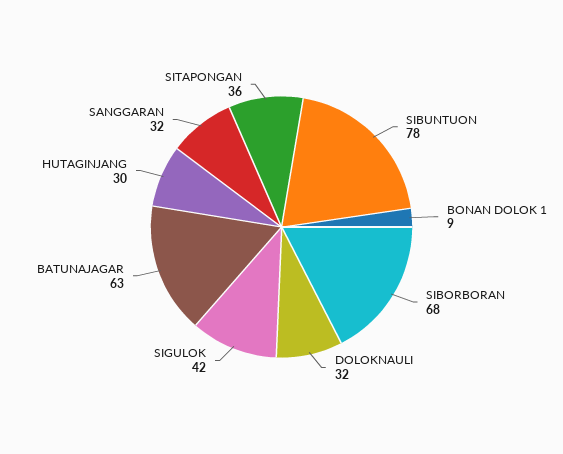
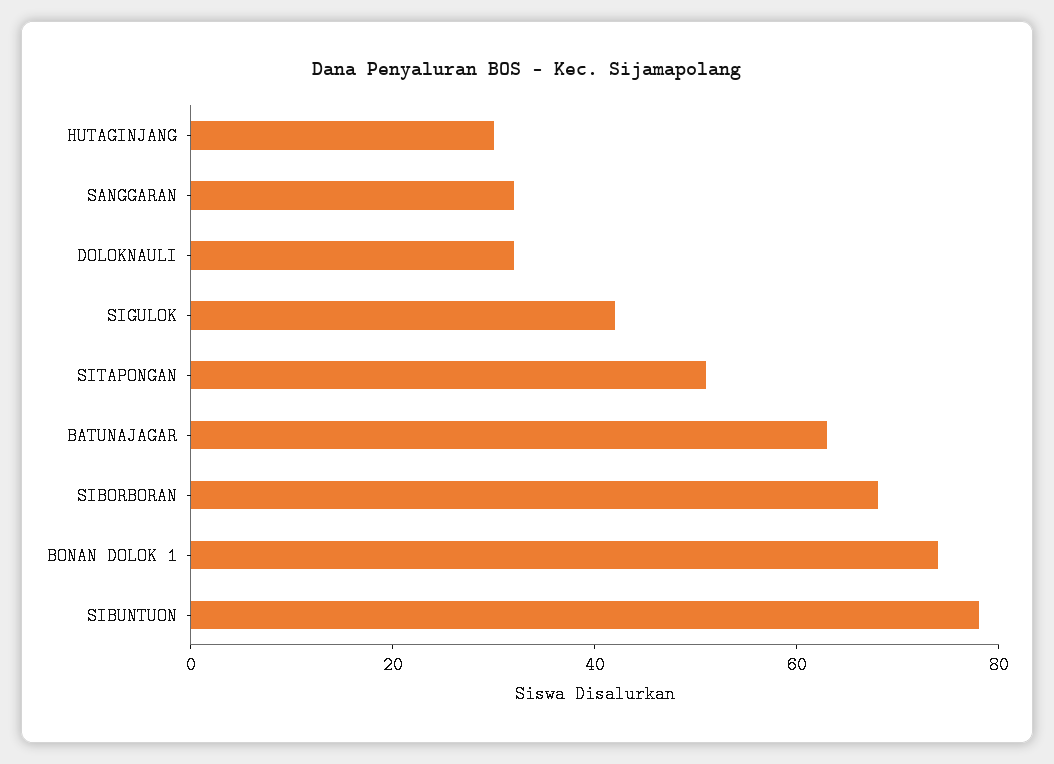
  {
    "SIBUNTUON": 78,
-   "BONAN DOLOK 1": 9,
+   "BONAN DOLOK 1": 75,
    "SIBORBORAN": 68,
    "DOLOKNAULI": 32,
    "SIGULOK": 42,
    "BATUNAJAGAR": 63,
    "HUTAGINJANG": 30,
    "SANGGARAN": 32,
-   "SITAPONGAN": 36
+   "SITAPONGAN": 50
  }

